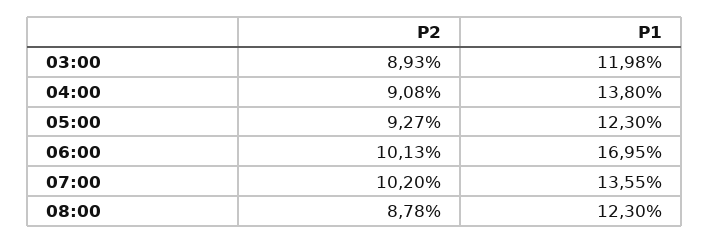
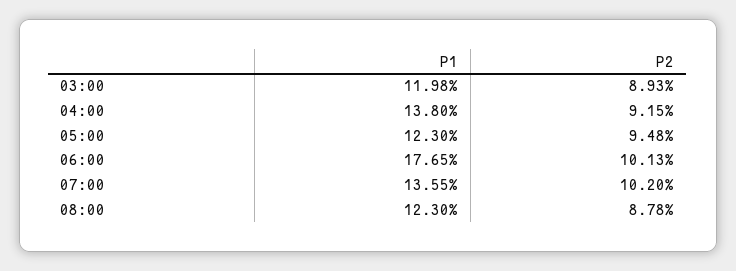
  {
    "P2": {
      "03:00": 8.93,
-     "04:00": 9.08,
+     "04:00": 9.15,
-     "05:00": 9.27,
+     "05:00": 9.48,
      "06:00": 10.13,
      "07:00": 10.2,
      "08:00": 8.78
    },
    "P1": {
      "03:00": 11.98,
      "04:00": 13.8,
      "05:00": 12.3,
-     "06:00": 16.95,
+     "06:00": 17.65,
      "07:00": 13.55,
      "08:00": 12.3
    }
  }

